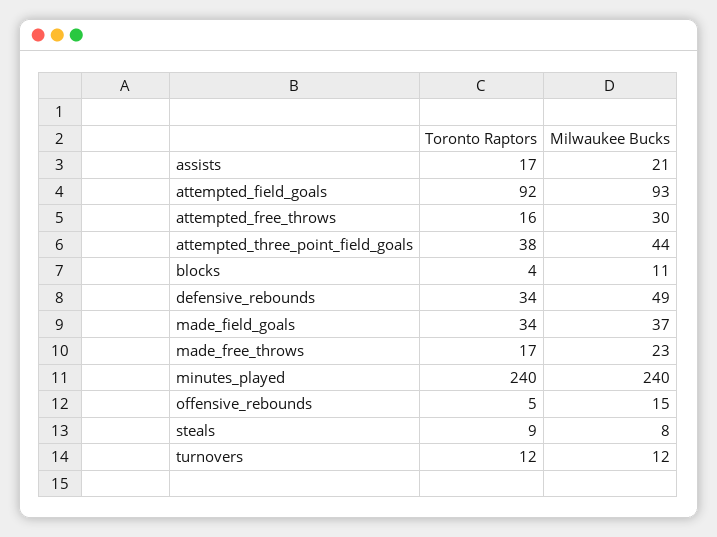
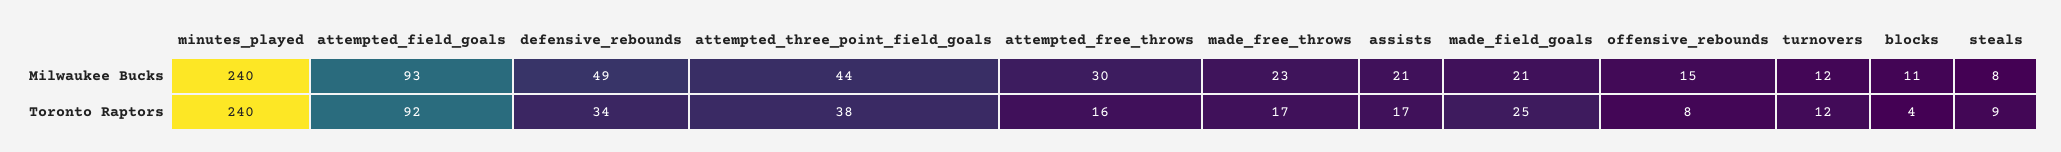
  {
    "Toronto Raptors": {
      "assists": 17,
      "attempted_field_goals": 92,
      "attempted_free_throws": 16,
      "attempted_three_point_field_goals": 38,
      "blocks": 4,
      "defensive_rebounds": 34,
-     "made_field_goals": 34,
+     "made_field_goals": 25,
      "made_free_throws": 17,
      "minutes_played": 240,
-     "offensive_rebounds": 5,
+     "offensive_rebounds": 8,
      "steals": 9,
      "turnovers": 12
    },
    "Milwaukee Bucks": {
      "assists": 21,
      "attempted_field_goals": 93,
      "attempted_free_throws": 30,
      "attempted_three_point_field_goals": 44,
      "blocks": 11,
      "defensive_rebounds": 49,
-     "made_field_goals": 37,
+     "made_field_goals": 21,
      "made_free_throws": 23,
      "minutes_played": 240,
      "offensive_rebounds": 15,
      "steals": 8,
      "turnovers": 12
    }
  }

